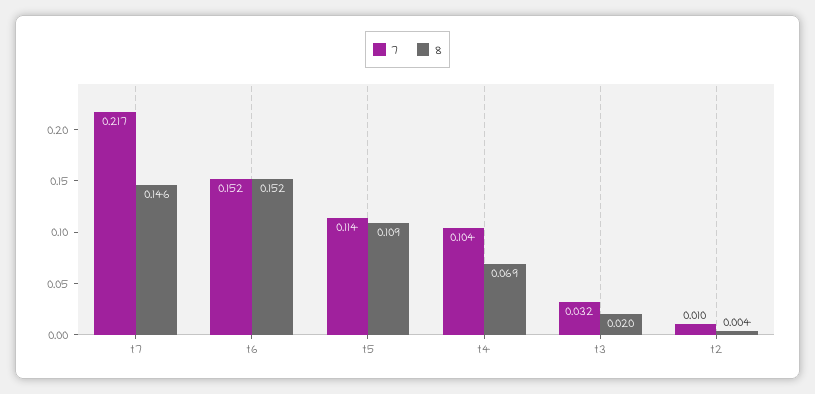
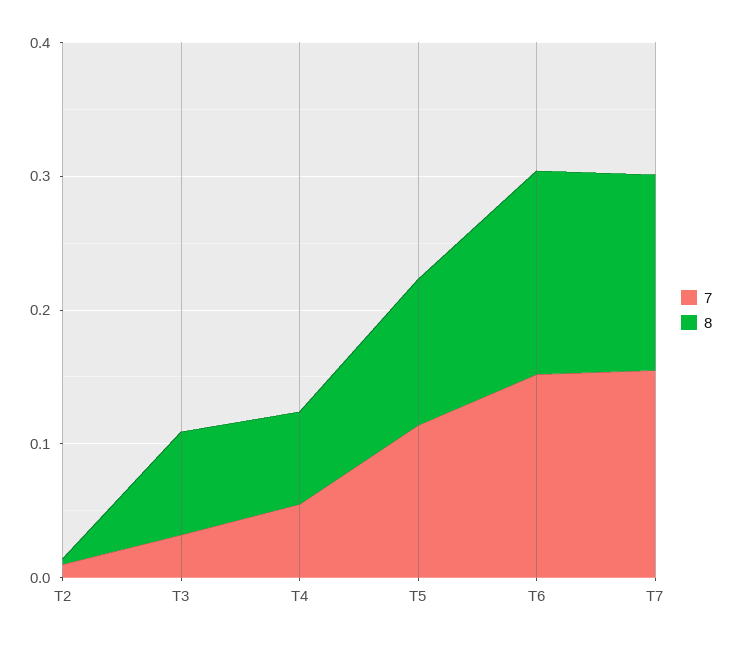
  {
    "7": {
-     "t7": 0.217,
+     "t7": 0.16,
      "t6": 0.152,
      "t5": 0.114,
-     "t4": 0.104,
+     "t4": 0.06,
      "t3": 0.032,
      "t2": 0.01
    },
    "8": {
      "t7": 0.146,
      "t6": 0.152,
      "t5": 0.109,
      "t4": 0.069,
-     "t3": 0.02,
+     "t3": 0.08,
      "t2": 0.004
    }
  }

